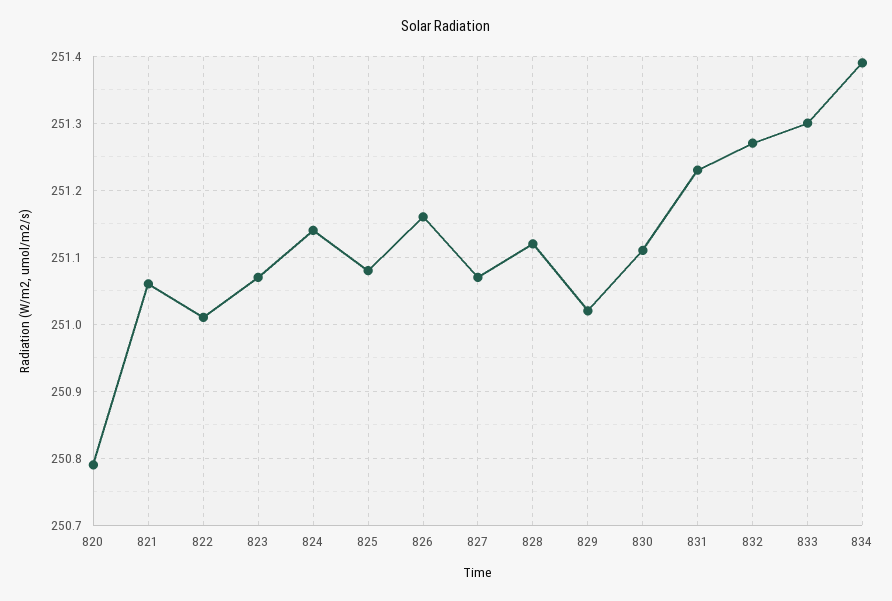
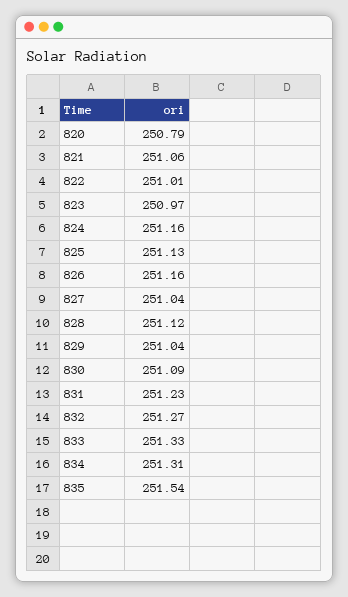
  {
    "820": 250.79,
    "821": 251.06,
    "822": 251.01,
-   "823": 251.07,
+   "823": 250.97,
-   "824": 251.14,
+   "824": 251.16,
-   "825": 251.08,
+   "825": 251.13,
    "826": 251.16,
-   "827": 251.07,
+   "827": 251.04,
    "828": 251.12,
-   "829": 251.02,
+   "829": 251.04,
-   "830": 251.11,
+   "830": 251.09,
    "831": 251.23,
    "832": 251.27,
-   "833": 251.3,
+   "833": 251.33,
-   "834": 251.39
+   "834": 251.31,
+   "835": 251.54
  }

